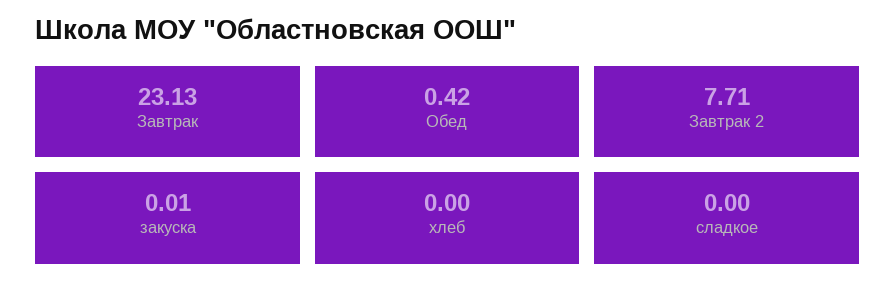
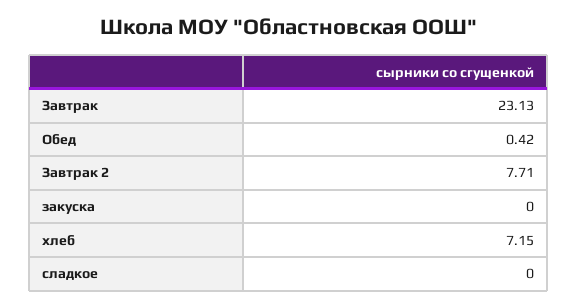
  {
    "Завтрак": 23.13,
    "Обед": 0.42,
    "Завтрак 2": 7.71,
-   "закуска": 0.01,
+   "закуска": 0,
-   "хлеб": 0,
+   "хлеб": 7.15,
    "сладкое": 0
  }

